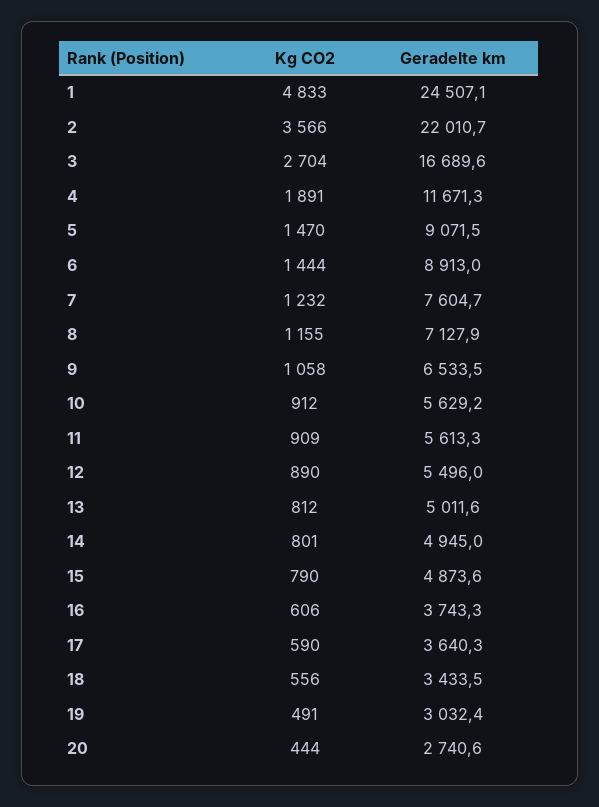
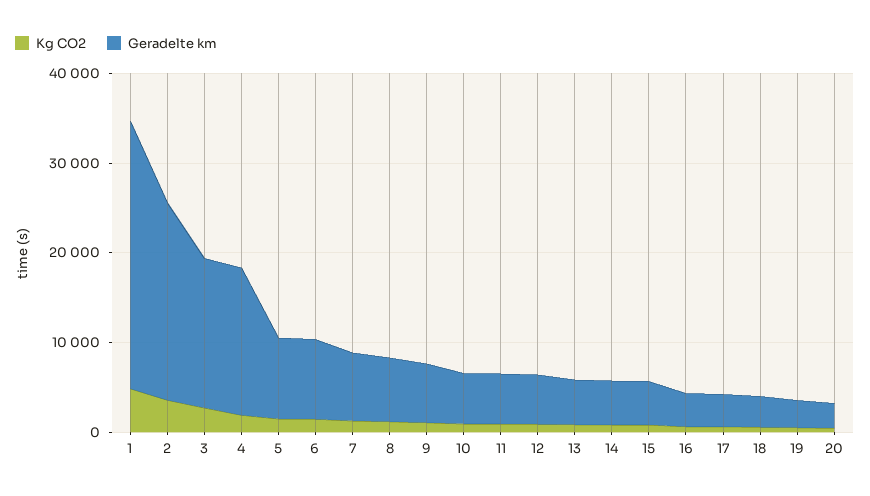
  {
    "Kg CO2": {
      "1": 4833,
      "2": 3566,
      "3": 2704,
      "4": 1891,
      "5": 1470,
      "6": 1444,
      "7": 1232,
      "8": 1155,
      "9": 1058,
      "10": 912,
      "11": 909,
      "12": 890,
      "13": 812,
      "14": 801,
      "15": 790,
      "16": 606,
      "17": 590,
      "18": 556,
      "19": 491,
      "20": 444
    },
    "Geradelte km": {
-     "1": 24507.1,
+     "1": 30000,
      "2": 22010.7,
      "3": 16689.6,
-     "4": 11671.3,
+     "4": 16000,
      "5": 9071.5,
      "6": 8913,
      "7": 7604.7,
      "8": 7127.9,
      "9": 6533.5,
      "10": 5629.2,
      "11": 5613.3,
      "12": 5496,
      "13": 5011.6,
      "14": 4945,
      "15": 4873.6,
      "16": 3743.3,
      "17": 3640.3,
      "18": 3433.5,
      "19": 3032.4,
      "20": 2740.6
    }
  }

